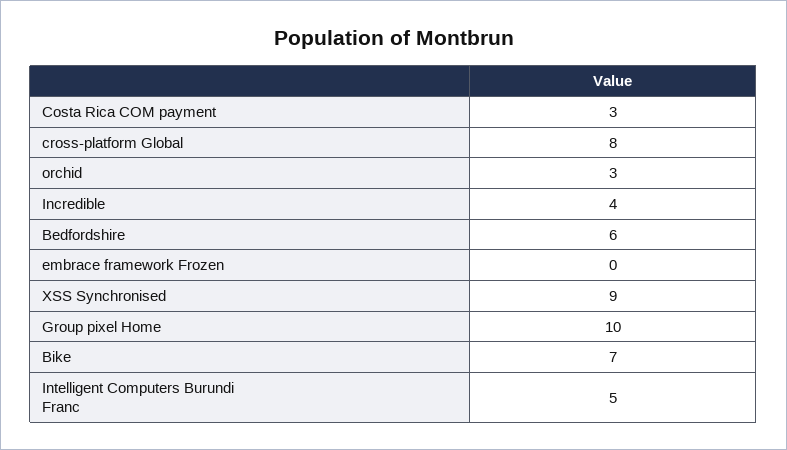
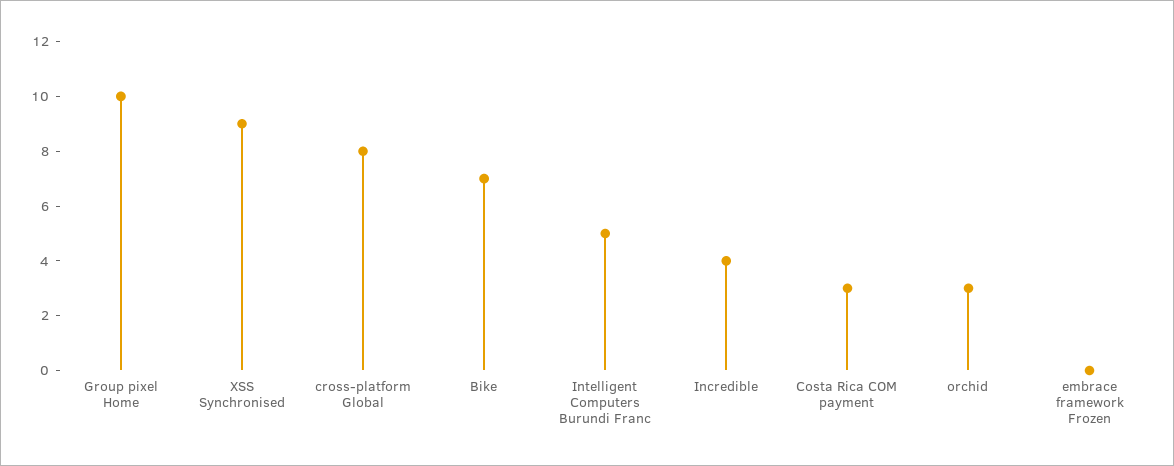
  {
    "Costa Rica COM payment": 3,
    "cross-platform Global": 8,
    "orchid": 3,
    "Incredible": 4,
-   "Bedfordshire": 6,
    "embrace framework Frozen": 0,
    "XSS Synchronised": 9,
    "Group pixel Home": 10,
    "Bike": 7,
    "Intelligent Computers Burundi Franc": 5
  }

